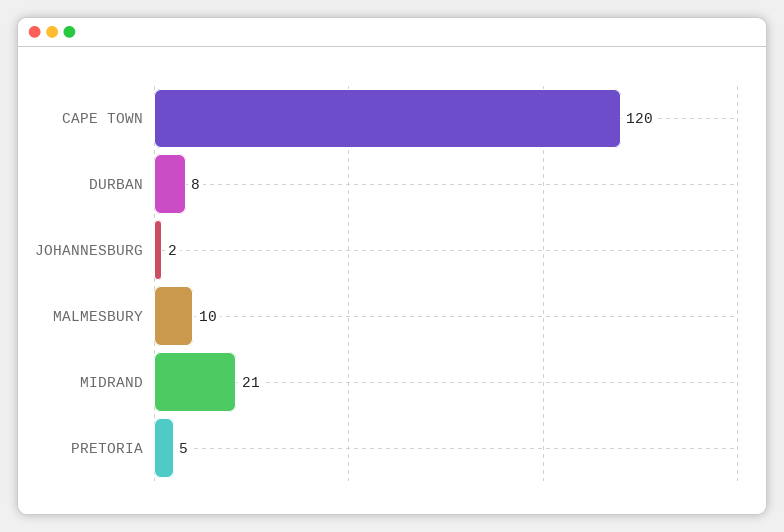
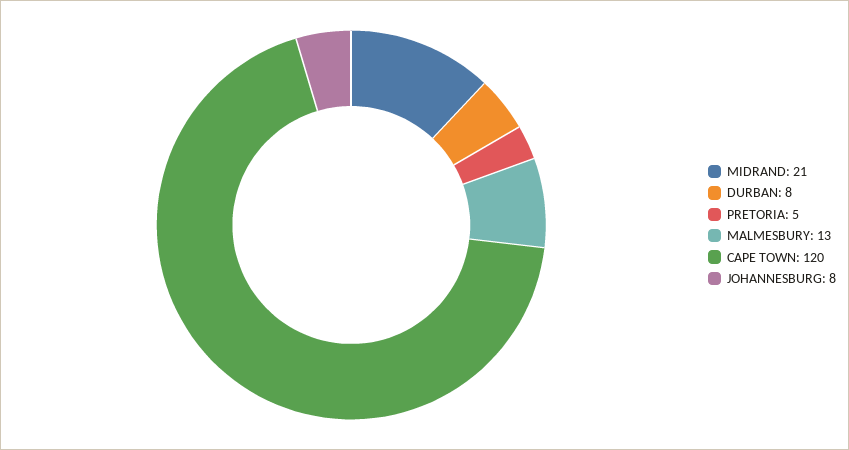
  {
    "CAPE TOWN": 120,
    "DURBAN": 8,
-   "JOHANNESBURG": 2,
+   "JOHANNESBURG": 8,
-   "MALMESBURY": 10,
+   "MALMESBURY": 13,
    "MIDRAND": 21,
    "PRETORIA": 5
  }

